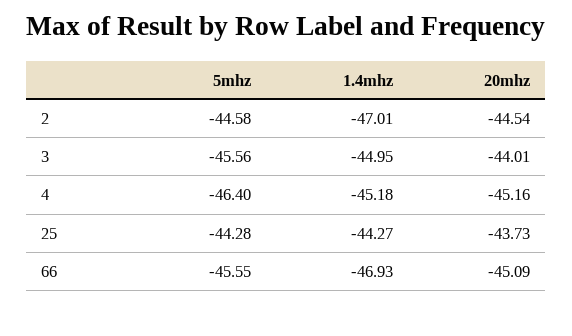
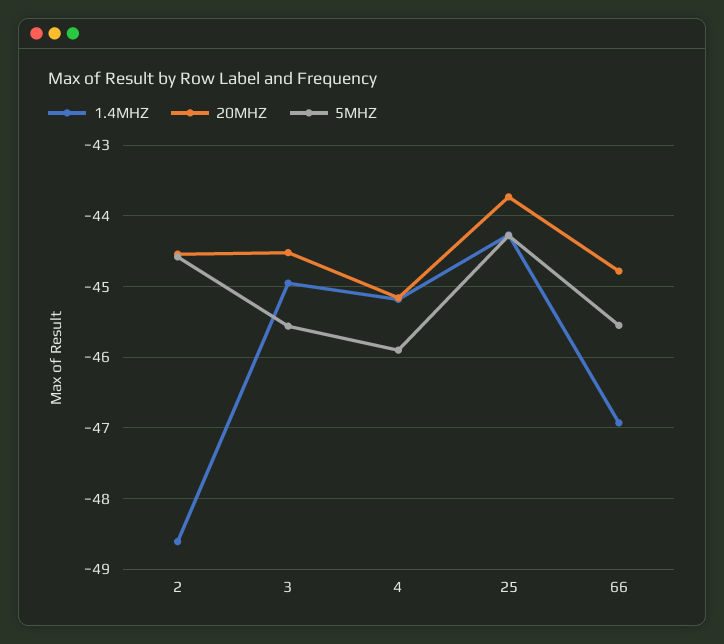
  {
    "5mhz": {
      "2": -44.58,
      "3": -45.56,
-     "4": -46.4,
+     "4": -45.9,
      "25": -44.28,
      "66": -45.55
    },
    "1.4mhz": {
-     "2": -47.01,
+     "2": -48.6,
      "3": -44.95,
      "4": -45.18,
      "25": -44.27,
      "66": -46.93
    },
    "20mhz": {
      "2": -44.54,
-     "3": -44.01,
+     "3": -44.5,
      "4": -45.16,
      "25": -43.73,
-     "66": -45.09
+     "66": -44.8
    }
  }

